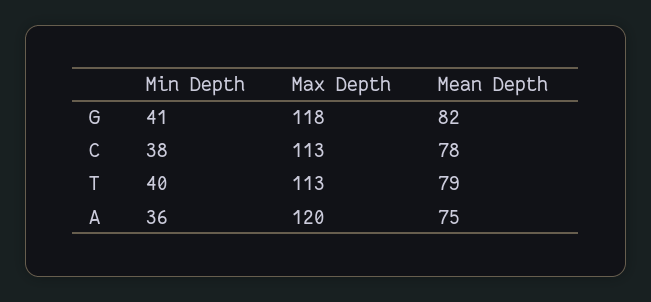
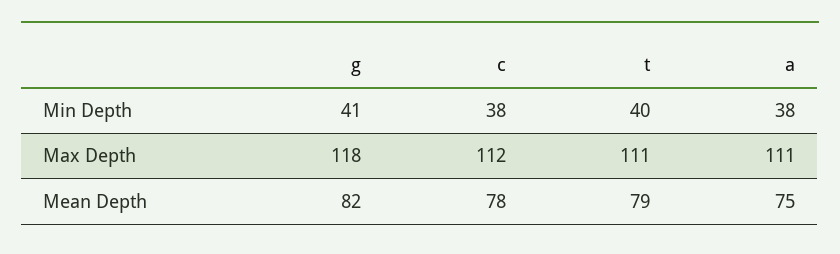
  {
    "Min Depth": {
      "G": 41,
      "C": 38,
      "T": 40,
-     "A": 36
+     "A": 38
    },
    "Max Depth": {
      "G": 118,
-     "C": 113,
+     "C": 112,
-     "T": 113,
+     "T": 111,
-     "A": 120
+     "A": 111
    },
    "Mean Depth": {
      "G": 82,
      "C": 78,
      "T": 79,
      "A": 75
    }
  }

